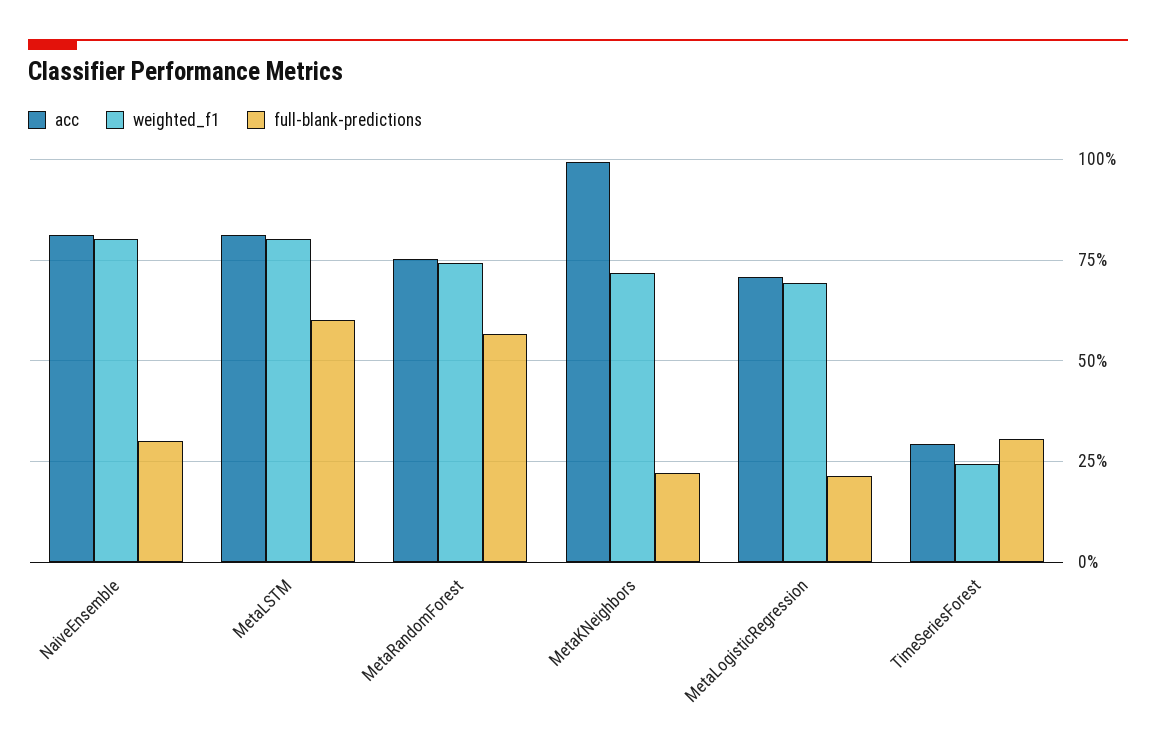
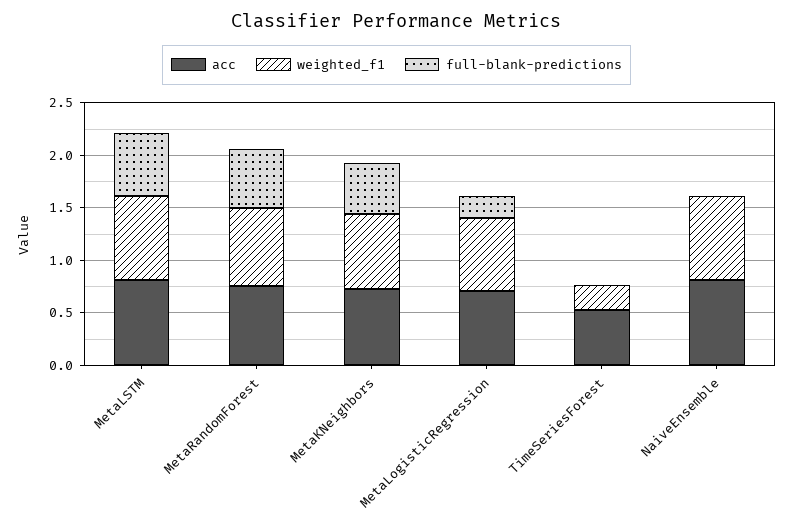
  {
    "acc": {
      "NaiveEnsemble": 0.825,
      "MetaLSTM": 0.825,
      "MetaRandomForest": 0.75,
-     "MetaKNeighbors": 1,
+     "MetaKNeighbors": 0.7,
      "MetaLogisticRegression": 0.7,
-     "TimeSeriesForest": 0.3
+     "TimeSeriesForest": 0.5
    },
    "weighted_f1": {
      "NaiveEnsemble": 0.8,
      "MetaLSTM": 0.8,
      "MetaRandomForest": 0.75,
      "MetaKNeighbors": 0.725,
      "MetaLogisticRegression": 0.7,
      "TimeSeriesForest": 0.25
    },
    "full-blank-predictions": {
-     "NaiveEnsemble": 0.3,
+     "NaiveEnsemble": 0,
      "MetaLSTM": 0.6,
      "MetaRandomForest": 0.575,
-     "MetaKNeighbors": 0.225,
+     "MetaKNeighbors": 0.5,
      "MetaLogisticRegression": 0.225,
-     "TimeSeriesForest": 0.3
+     "TimeSeriesForest": 0
    }
  }

